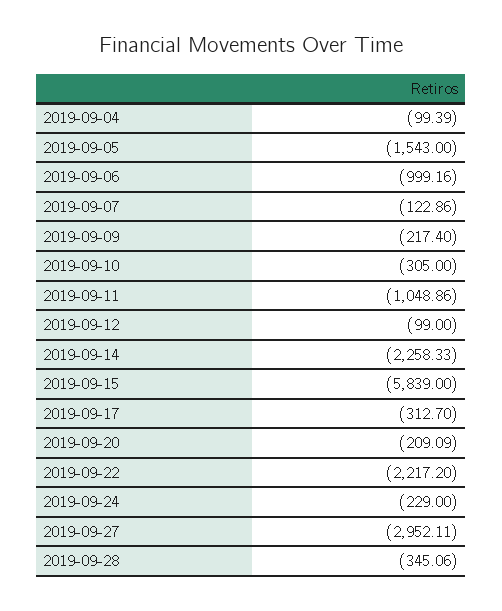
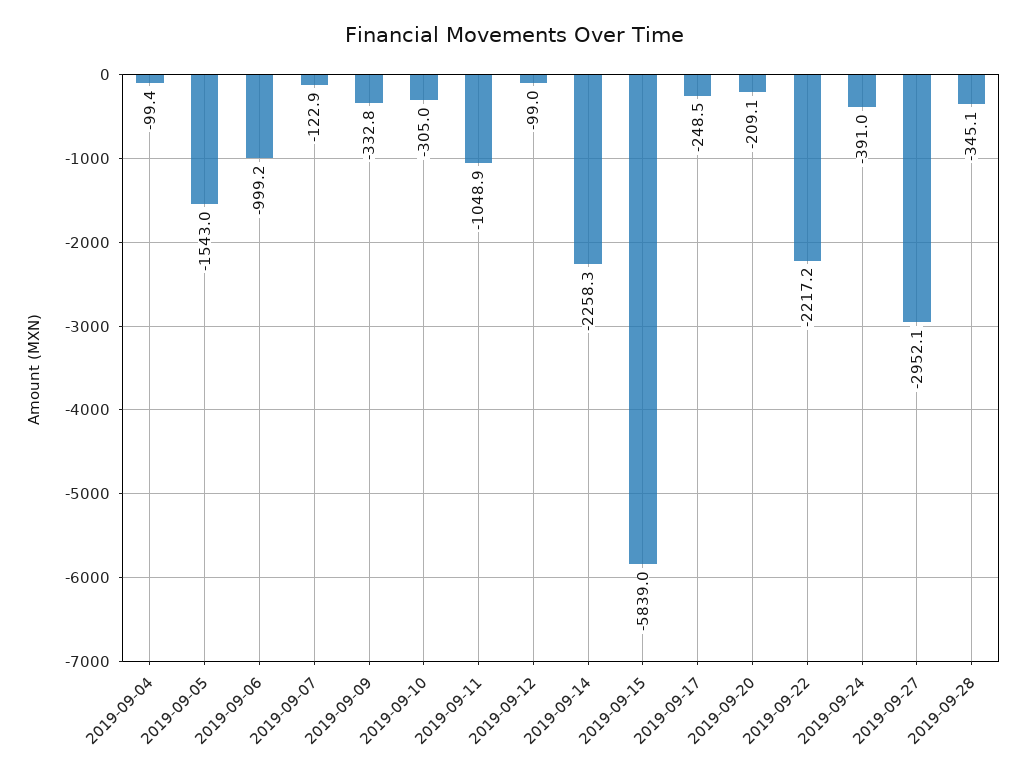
  {
    "2019-09-04": -99.39,
    "2019-09-05": -1543,
    "2019-09-06": -999.16,
    "2019-09-07": -122.86,
-   "2019-09-09": -217.4,
+   "2019-09-09": -332.8,
    "2019-09-10": -305,
    "2019-09-11": -1048.86,
    "2019-09-12": -99,
    "2019-09-14": -2258.33,
    "2019-09-15": -5839,
-   "2019-09-17": -312.7,
+   "2019-09-17": -248.5,
    "2019-09-20": -209.09,
    "2019-09-22": -2217.2,
-   "2019-09-24": -229,
+   "2019-09-24": -391,
    "2019-09-27": -2952.11,
    "2019-09-28": -345.06
  }

